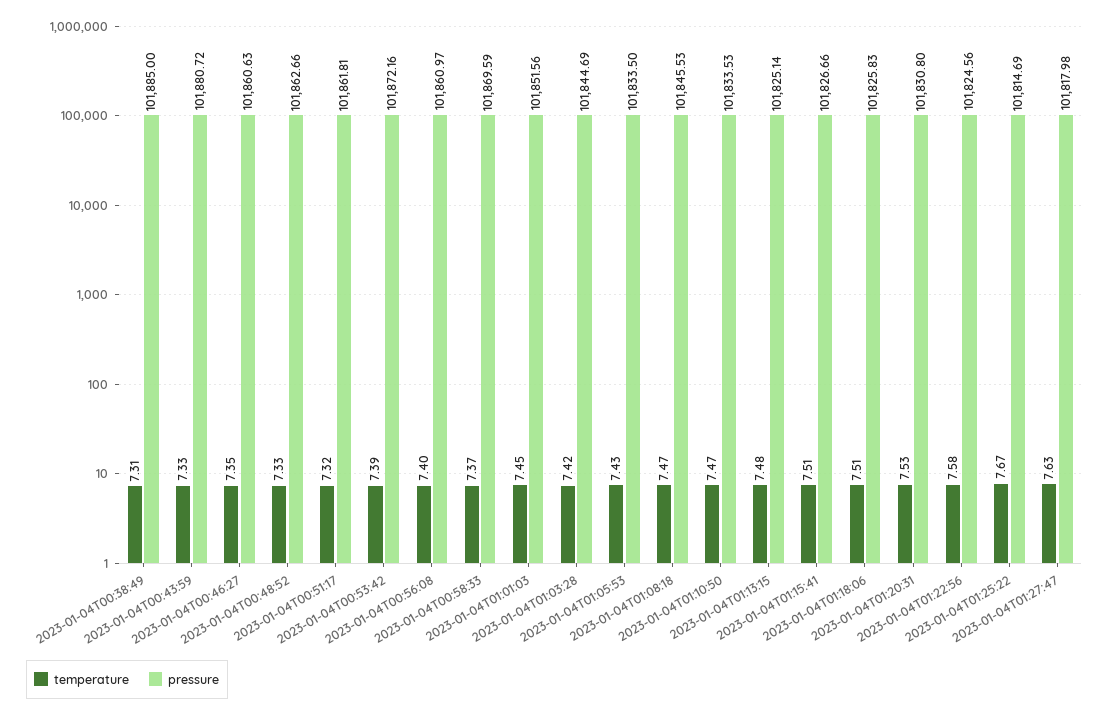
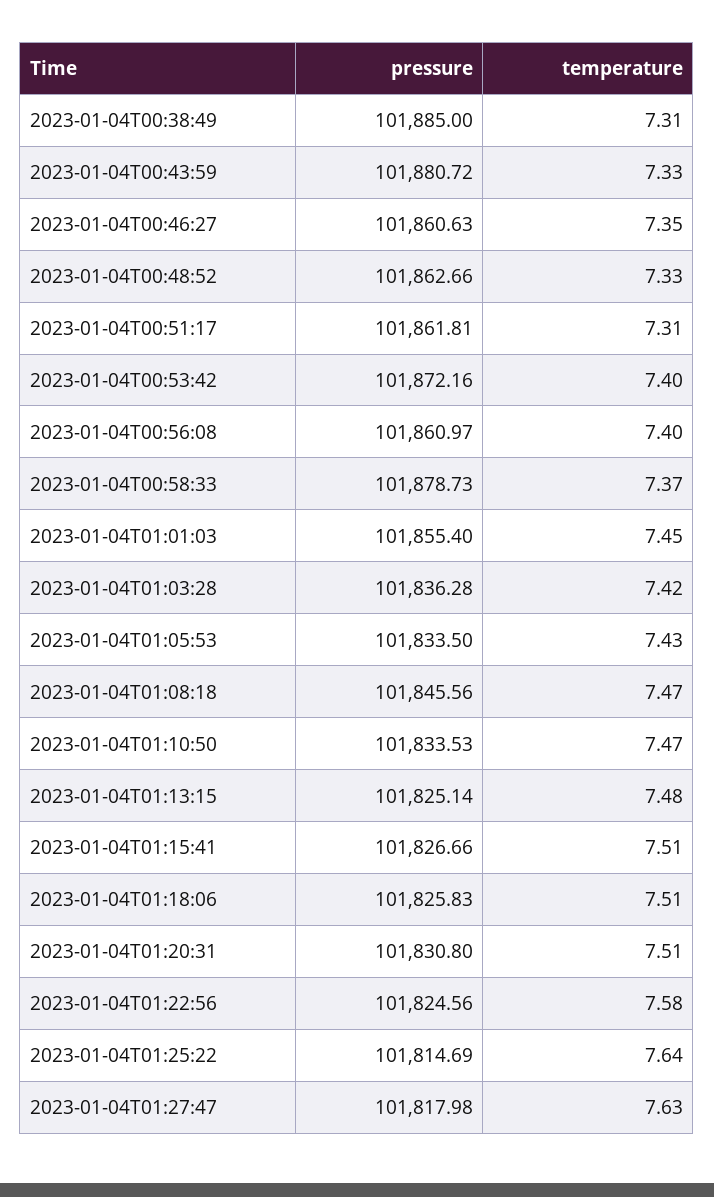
  {
    "temperature": {
      "2023-01-04T00:38:49": 7.31,
      "2023-01-04T00:43:59": 7.33,
      "2023-01-04T00:46:27": 7.35,
      "2023-01-04T00:48:52": 7.33,
-     "2023-01-04T00:51:17": 7.32,
+     "2023-01-04T00:51:17": 7.31,
-     "2023-01-04T00:53:42": 7.39,
+     "2023-01-04T00:53:42": 7.4,
      "2023-01-04T00:56:08": 7.4,
      "2023-01-04T00:58:33": 7.37,
      "2023-01-04T01:01:03": 7.45,
      "2023-01-04T01:03:28": 7.42,
      "2023-01-04T01:05:53": 7.43,
      "2023-01-04T01:08:18": 7.47,
      "2023-01-04T01:10:50": 7.47,
      "2023-01-04T01:13:15": 7.48,
      "2023-01-04T01:15:41": 7.51,
      "2023-01-04T01:18:06": 7.51,
-     "2023-01-04T01:20:31": 7.53,
+     "2023-01-04T01:20:31": 7.51,
      "2023-01-04T01:22:56": 7.58,
-     "2023-01-04T01:25:22": 7.67,
+     "2023-01-04T01:25:22": 7.64,
      "2023-01-04T01:27:47": 7.63
    },
    "pressure": {
      "2023-01-04T00:38:49": 101885,
      "2023-01-04T00:43:59": 101880.72,
      "2023-01-04T00:46:27": 101860.63,
      "2023-01-04T00:48:52": 101862.66,
      "2023-01-04T00:51:17": 101861.81,
      "2023-01-04T00:53:42": 101872.16,
      "2023-01-04T00:56:08": 101860.97,
-     "2023-01-04T00:58:33": 101869.59,
+     "2023-01-04T00:58:33": 101878.73,
-     "2023-01-04T01:01:03": 101851.56,
+     "2023-01-04T01:01:03": 101855.4,
-     "2023-01-04T01:03:28": 101844.69,
+     "2023-01-04T01:03:28": 101836.28,
      "2023-01-04T01:05:53": 101833.5,
-     "2023-01-04T01:08:18": 101845.53,
+     "2023-01-04T01:08:18": 101845.56,
      "2023-01-04T01:10:50": 101833.53,
      "2023-01-04T01:13:15": 101825.14,
      "2023-01-04T01:15:41": 101826.66,
      "2023-01-04T01:18:06": 101825.83,
      "2023-01-04T01:20:31": 101830.8,
      "2023-01-04T01:22:56": 101824.56,
      "2023-01-04T01:25:22": 101814.69,
      "2023-01-04T01:27:47": 101817.98
    }
  }

